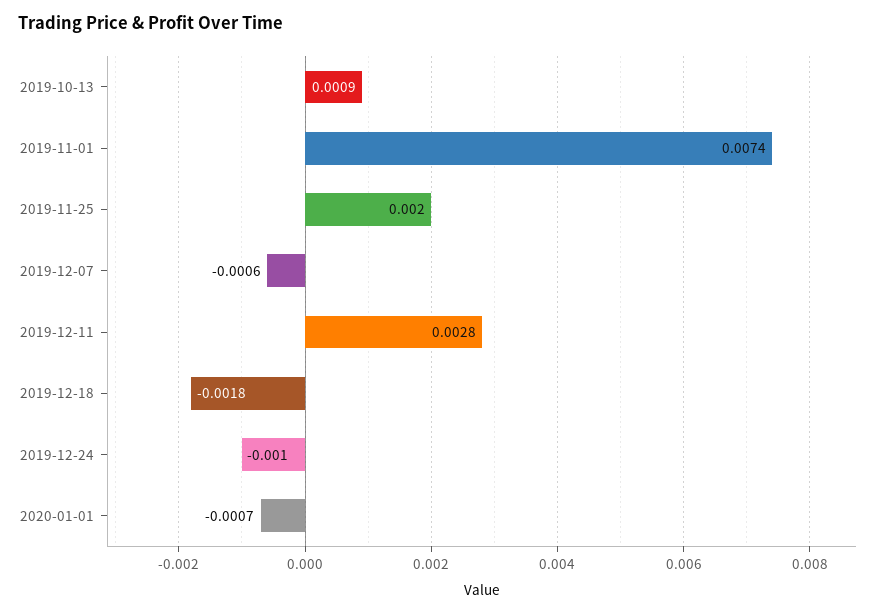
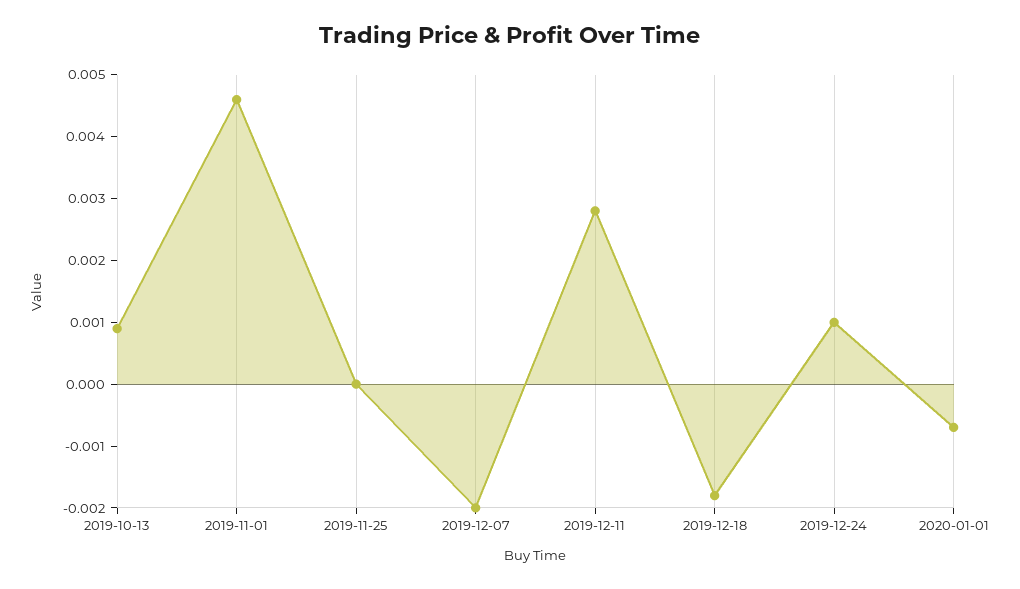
  {
    "2019-10-13": 0.0009,
-   "2019-11-01": 0.0074,
+   "2019-11-01": 0.0045,
-   "2019-11-25": 0.002,
+   "2019-11-25": 0,
-   "2019-12-07": -0.0006,
+   "2019-12-07": -0.002,
    "2019-12-11": 0.0028,
    "2019-12-18": -0.0018,
-   "2019-12-24": -0.001,
+   "2019-12-24": 0.001,
    "2020-01-01": -0.0007
  }

